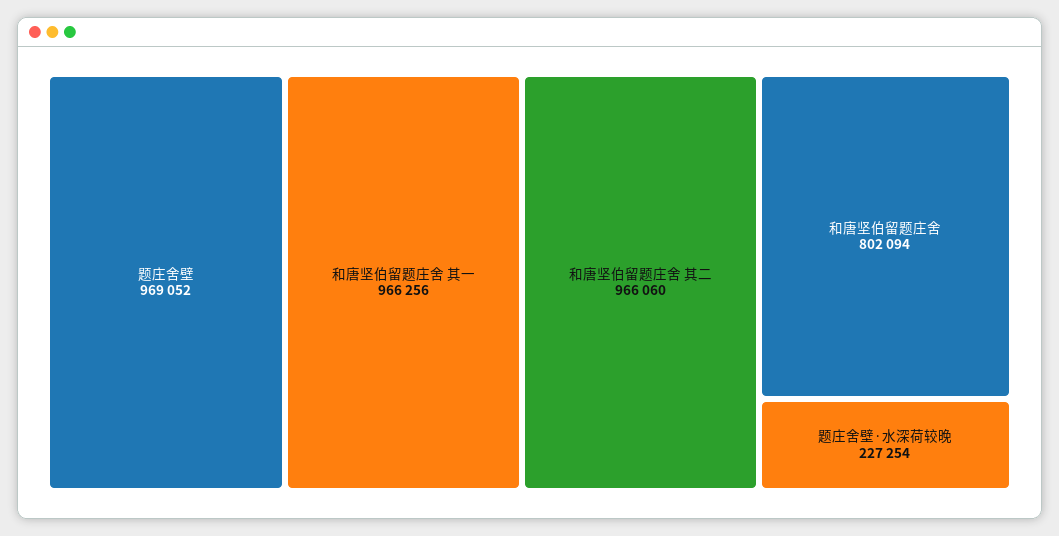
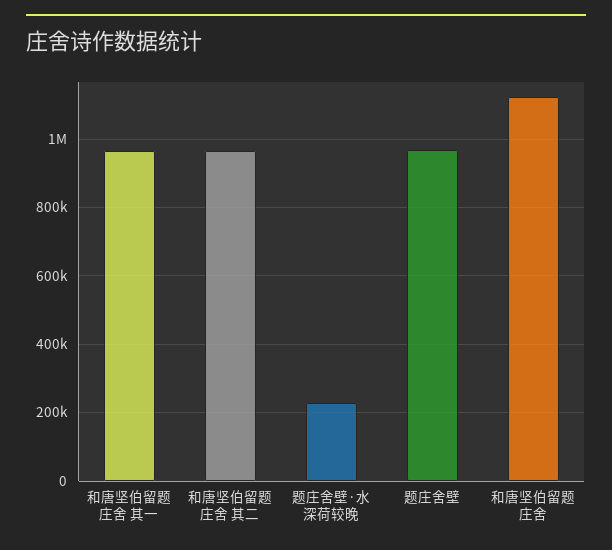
  {
    "题庄舍壁": 969052,
    "和唐坚伯留题庄舍 其一": 966256,
    "和唐坚伯留题庄舍 其二": 966060,
-   "和唐坚伯留题庄舍": 802094,
+   "和唐坚伯留题庄舍": 1120000,
    "题庄舍壁·水深荷较晚": 227254
  }

